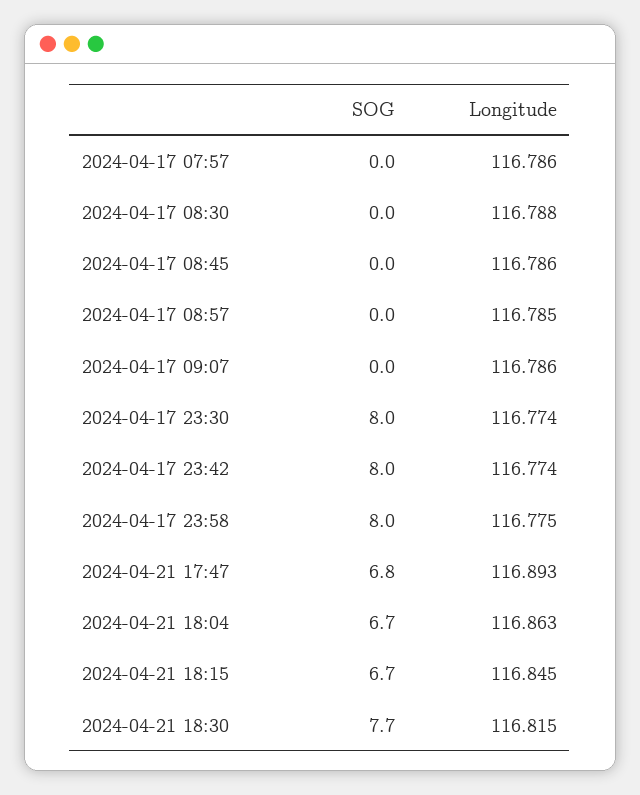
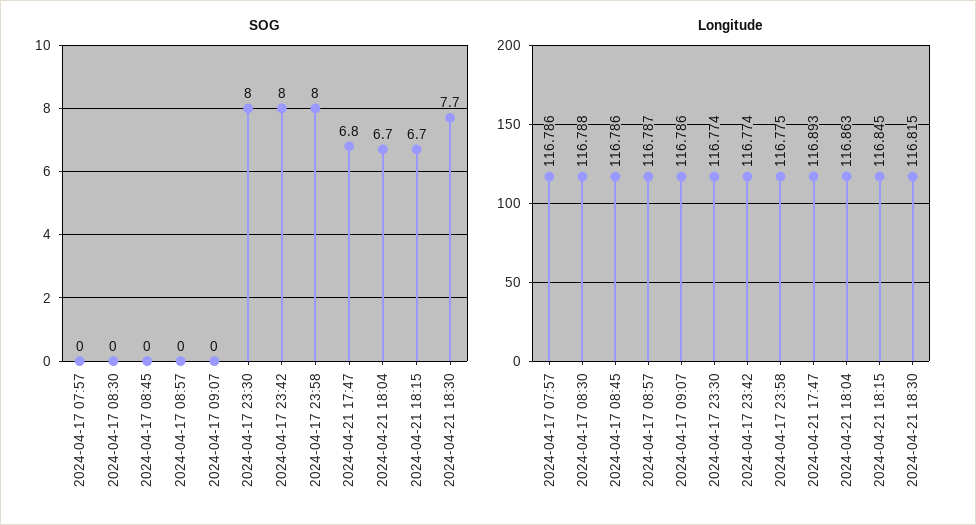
  {
    "SOG": {
      "2024-04-17 07:57": 0,
      "2024-04-17 08:30": 0,
      "2024-04-17 08:45": 0,
      "2024-04-17 08:57": 0,
      "2024-04-17 09:07": 0,
      "2024-04-17 23:30": 8,
      "2024-04-17 23:42": 8,
      "2024-04-17 23:58": 8,
      "2024-04-21 17:47": 6.8,
      "2024-04-21 18:04": 6.7,
      "2024-04-21 18:15": 6.7,
      "2024-04-21 18:30": 7.7
    },
    "Longitude": {
      "2024-04-17 07:57": 116.786,
      "2024-04-17 08:30": 116.788,
      "2024-04-17 08:45": 116.786,
-     "2024-04-17 08:57": 116.785,
+     "2024-04-17 08:57": 116.787,
      "2024-04-17 09:07": 116.786,
      "2024-04-17 23:30": 116.774,
      "2024-04-17 23:42": 116.774,
      "2024-04-17 23:58": 116.775,
      "2024-04-21 17:47": 116.893,
      "2024-04-21 18:04": 116.863,
      "2024-04-21 18:15": 116.845,
      "2024-04-21 18:30": 116.815
    }
  }

